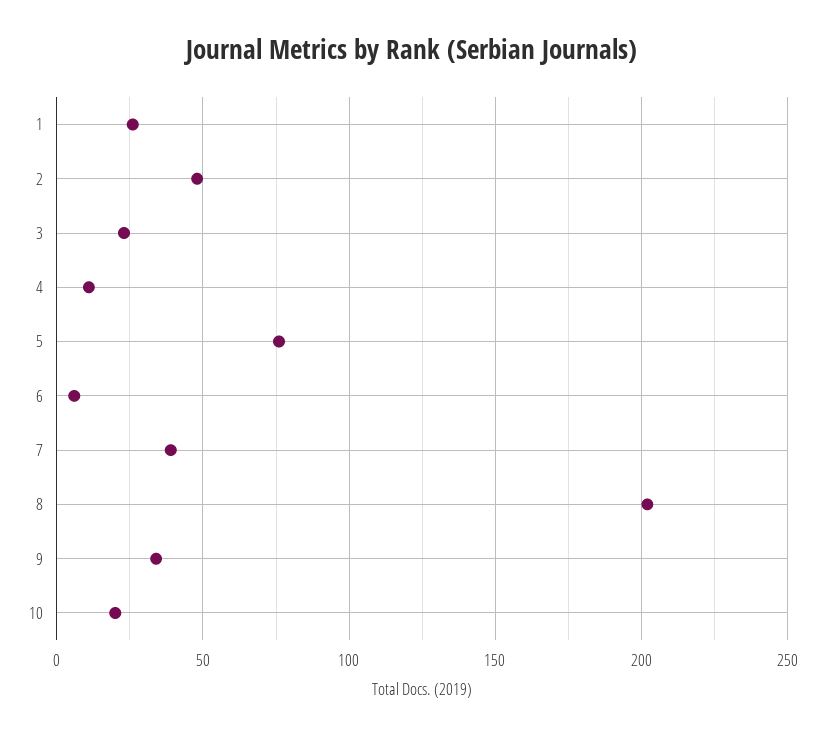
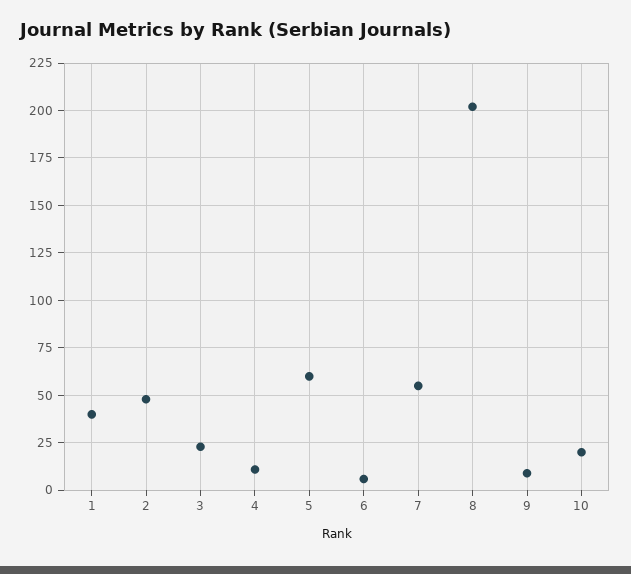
  {
-   "1": 25,
+   "1": 40,
    "2": 50,
    "3": 25,
    "4": 10,
-   "5": 75,
+   "5": 60,
    "6": 5,
-   "7": 40,
+   "7": 55,
    "8": 200,
-   "9": 35,
+   "9": 10,
    "10": 20
  }

